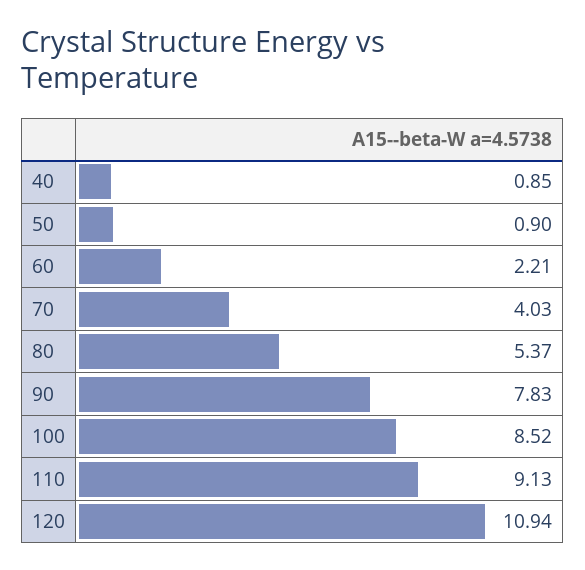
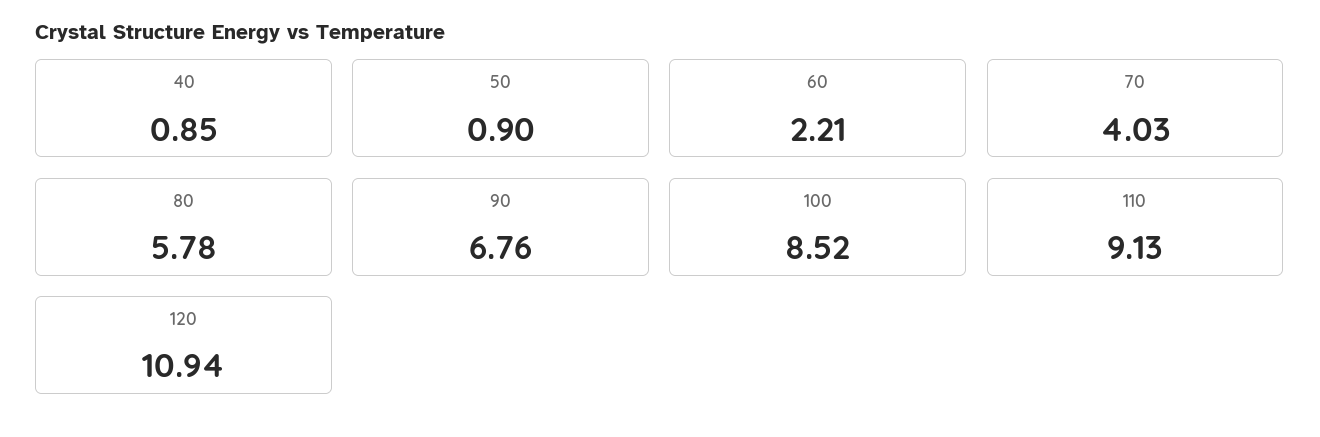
  {
    "40": 0.85,
    "50": 0.9,
    "60": 2.21,
    "70": 4.03,
-   "80": 5.37,
+   "80": 5.78,
-   "90": 7.83,
+   "90": 6.76,
    "100": 8.52,
    "110": 9.13,
    "120": 10.94
  }

